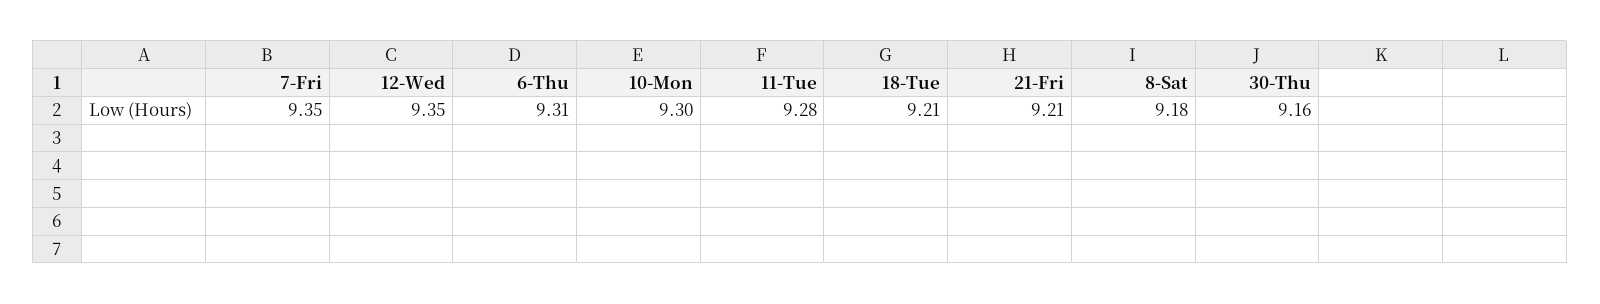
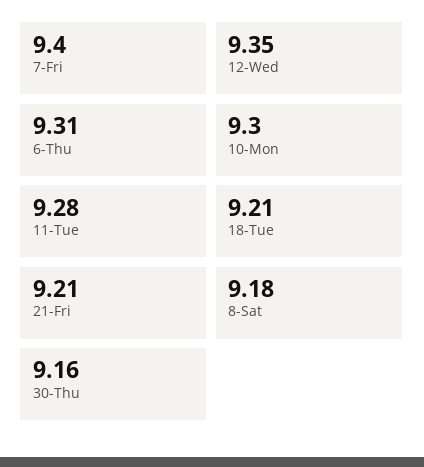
  {
-   "7-Fri": 9.35,
+   "7-Fri": 9.4,
    "12-Wed": 9.35,
    "6-Thu": 9.31,
    "10-Mon": 9.3,
    "11-Tue": 9.28,
    "18-Tue": 9.21,
    "21-Fri": 9.21,
    "8-Sat": 9.18,
    "30-Thu": 9.16
  }

